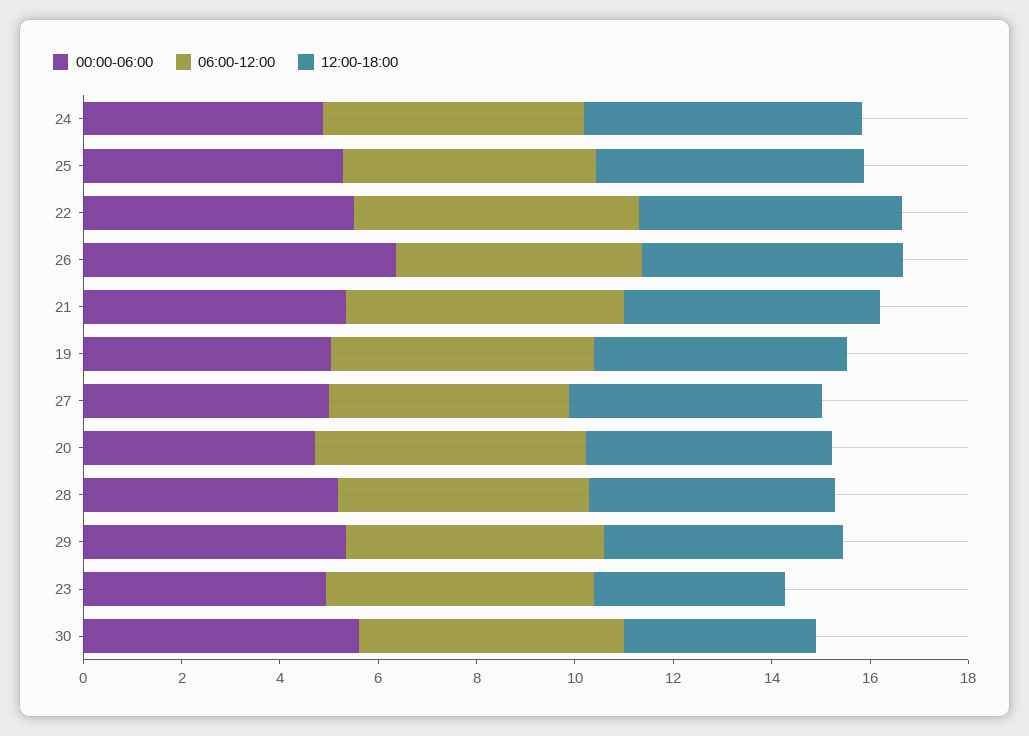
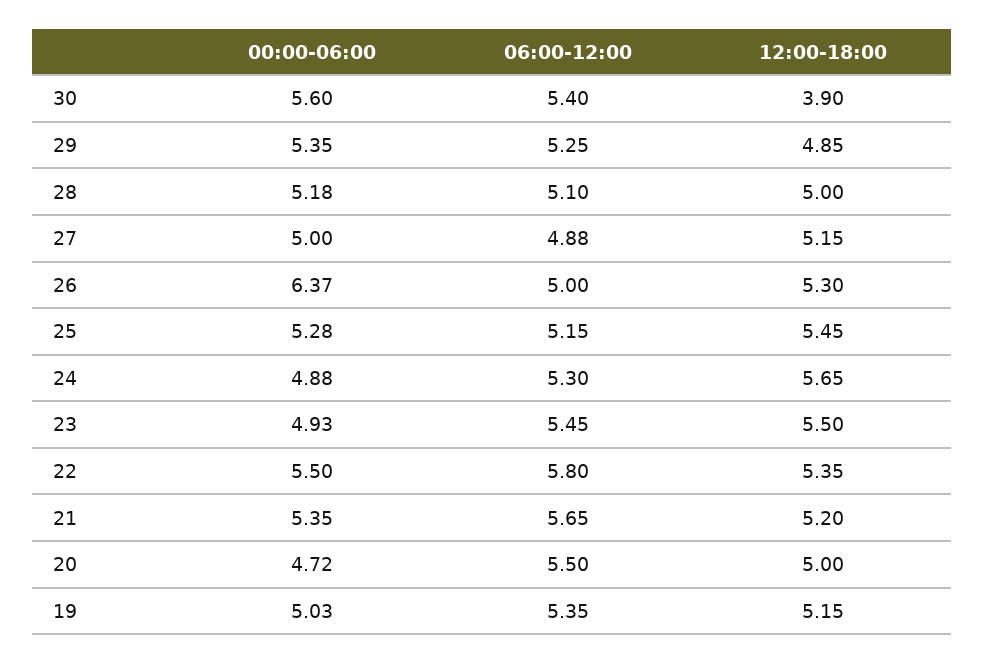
  {
    "00:00-06:00": {
      "24": 4.88,
      "25": 5.28,
      "22": 5.5,
      "26": 6.37,
      "21": 5.35,
      "19": 5.03,
      "27": 5,
      "20": 4.72,
      "28": 5.18,
      "29": 5.35,
      "23": 4.93,
      "30": 5.6
    },
    "06:00-12:00": {
      "24": 5.3,
      "25": 5.15,
      "22": 5.8,
      "26": 5,
      "21": 5.65,
      "19": 5.35,
      "27": 4.88,
      "20": 5.5,
      "28": 5.1,
      "29": 5.25,
      "23": 5.45,
      "30": 5.4
    },
    "12:00-18:00": {
      "24": 5.65,
      "25": 5.45,
      "22": 5.35,
      "26": 5.3,
      "21": 5.2,
      "19": 5.15,
      "27": 5.15,
      "20": 5,
      "28": 5,
      "29": 4.85,
-     "23": 4,
+     "23": 5.5,
      "30": 3.9
    }
  }

